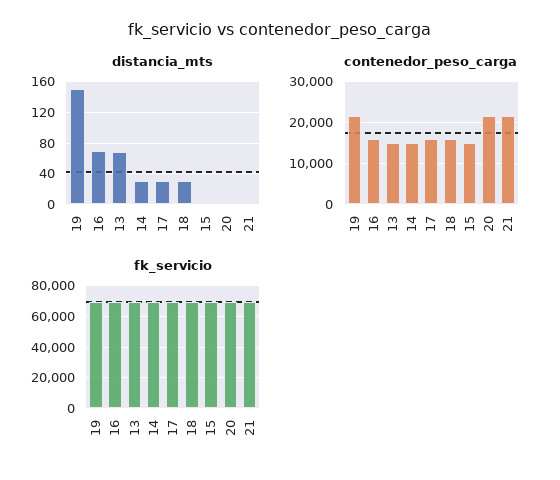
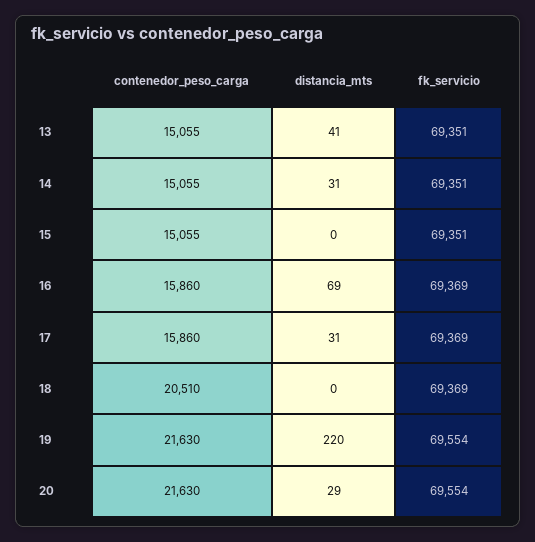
  {
    "distancia_mts": {
-     "19": 150,
+     "19": 220,
      "16": 69,
-     "13": 70,
+     "13": 41,
      "14": 31,
      "17": 31,
-     "18": 30,
+     "18": 0,
      "15": 0,
-     "20": 0,
+     "20": 29
-     "21": 0
    },
    "contenedor_peso_carga": {
      "19": 21630,
      "16": 15860,
      "13": 15055,
      "14": 15055,
      "17": 15860,
-     "18": 16000,
+     "18": 20510,
      "15": 15055,
-     "20": 21630,
+     "20": 21630
-     "21": 22000
    },
    "fk_servicio": {
      "19": 69554,
      "16": 69369,
      "13": 69351,
      "14": 69351,
      "17": 69369,
      "18": 69369,
      "15": 69351,
-     "20": 69554,
+     "20": 69554
-     "21": 70000
    }
  }

